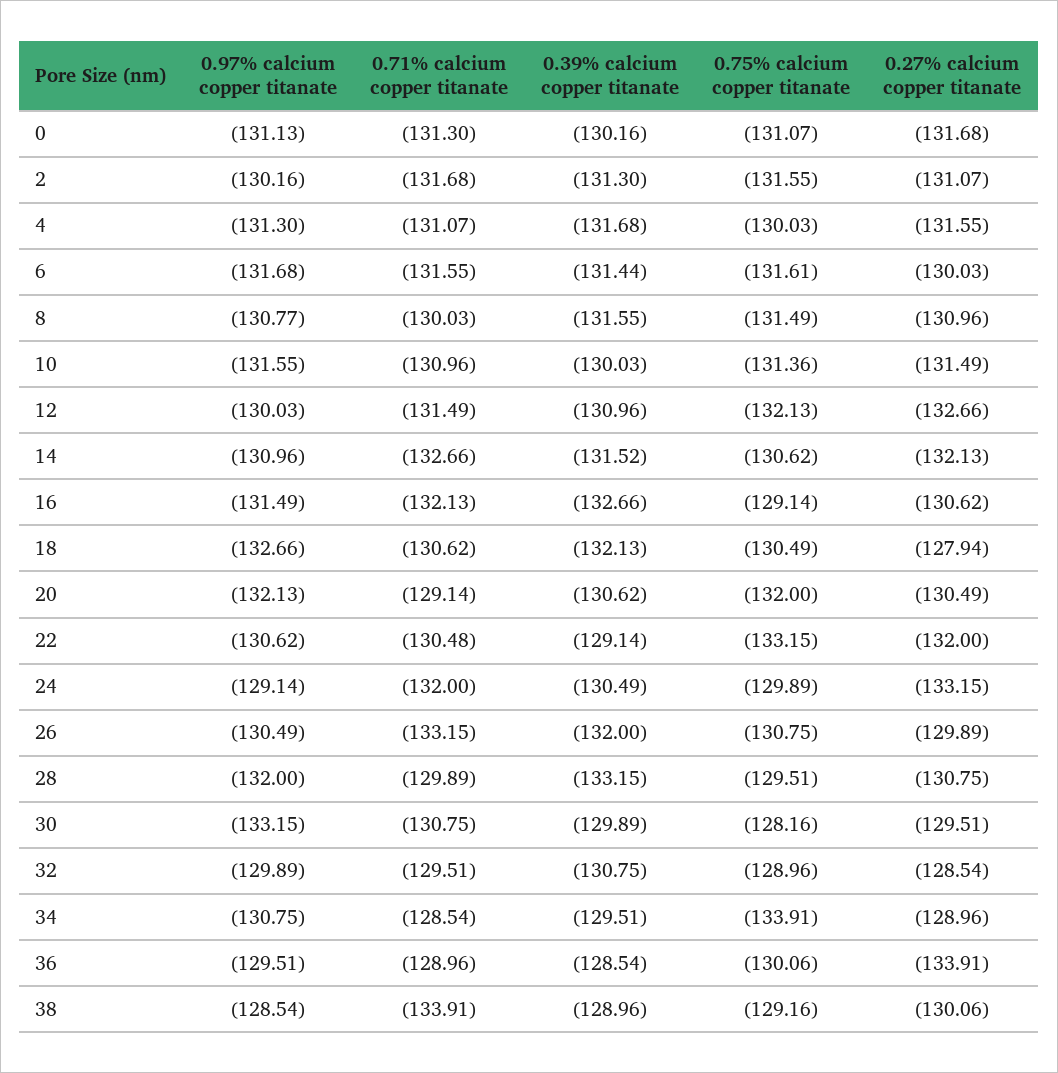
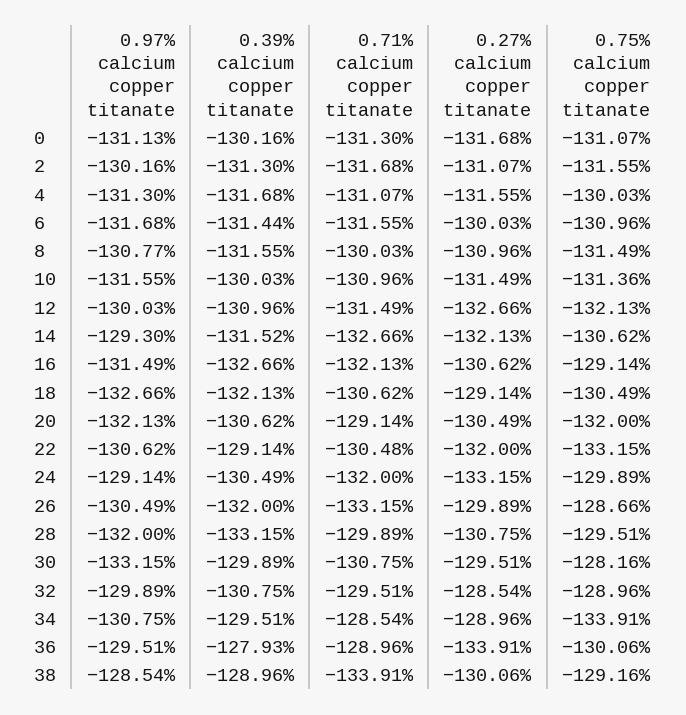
  {
    "0.97% calcium copper titanate": {
      "0": -131.13,
      "2": -130.16,
      "4": -131.3,
      "6": -131.68,
      "8": -130.77,
      "10": -131.55,
      "12": -130.03,
-     "14": -130.96,
+     "14": -129.3,
      "16": -131.49,
      "18": -132.66,
      "20": -132.13,
      "22": -130.62,
      "24": -129.14,
      "26": -130.49,
      "28": -132,
      "30": -133.15,
      "32": -129.89,
      "34": -130.75,
      "36": -129.51,
      "38": -128.54
    },
    "0.71% calcium copper titanate": {
      "0": -131.3,
      "2": -131.68,
      "4": -131.07,
      "6": -131.55,
      "8": -130.03,
      "10": -130.96,
      "12": -131.49,
      "14": -132.66,
      "16": -132.13,
      "18": -130.62,
      "20": -129.14,
      "22": -130.48,
      "24": -132,
      "26": -133.15,
      "28": -129.89,
      "30": -130.75,
      "32": -129.51,
      "34": -128.54,
      "36": -128.96,
      "38": -133.91
    },
    "0.39% calcium copper titanate": {
      "0": -130.16,
      "2": -131.3,
      "4": -131.68,
      "6": -131.44,
      "8": -131.55,
      "10": -130.03,
      "12": -130.96,
      "14": -131.52,
      "16": -132.66,
      "18": -132.13,
      "20": -130.62,
      "22": -129.14,
      "24": -130.49,
      "26": -132,
      "28": -133.15,
      "30": -129.89,
      "32": -130.75,
      "34": -129.51,
-     "36": -128.54,
+     "36": -127.93,
      "38": -128.96
    },
    "0.75% calcium copper titanate": {
      "0": -131.07,
      "2": -131.55,
      "4": -130.03,
-     "6": -131.61,
+     "6": -130.96,
      "8": -131.49,
      "10": -131.36,
      "12": -132.13,
      "14": -130.62,
      "16": -129.14,
      "18": -130.49,
      "20": -132,
      "22": -133.15,
      "24": -129.89,
-     "26": -130.75,
+     "26": -128.66,
      "28": -129.51,
      "30": -128.16,
      "32": -128.96,
      "34": -133.91,
      "36": -130.06,
      "38": -129.16
    },
    "0.27% calcium copper titanate": {
      "0": -131.68,
      "2": -131.07,
      "4": -131.55,
      "6": -130.03,
      "8": -130.96,
      "10": -131.49,
      "12": -132.66,
      "14": -132.13,
      "16": -130.62,
-     "18": -127.94,
+     "18": -129.14,
      "20": -130.49,
      "22": -132,
      "24": -133.15,
      "26": -129.89,
      "28": -130.75,
      "30": -129.51,
      "32": -128.54,
      "34": -128.96,
      "36": -133.91,
      "38": -130.06
    }
  }

